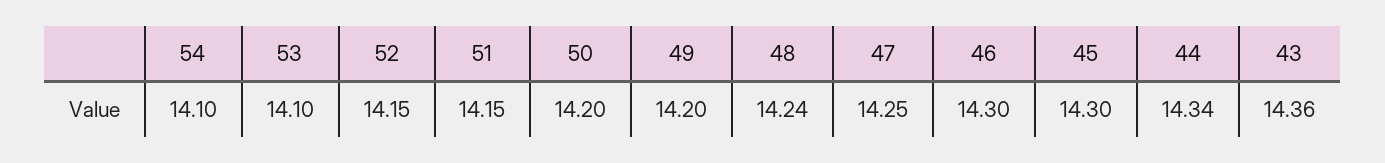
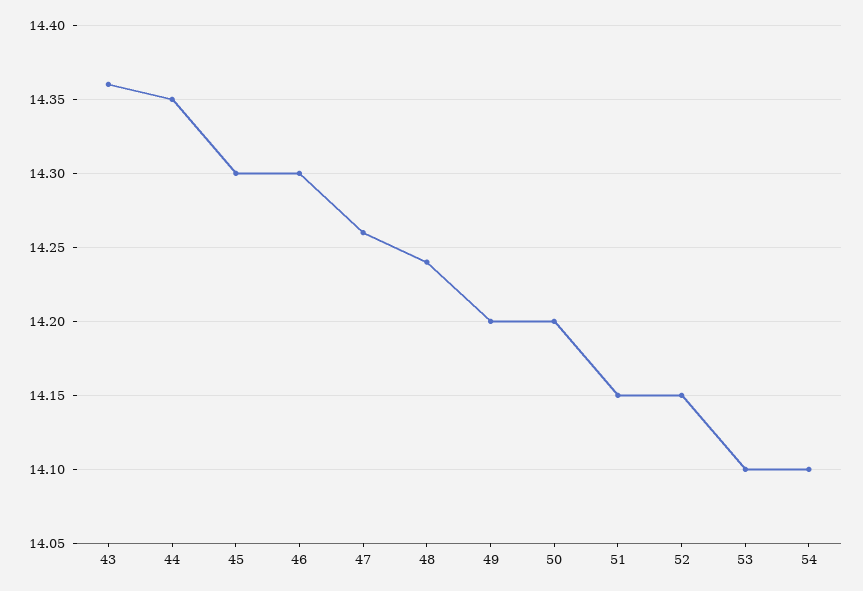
  {
    "54": 14.1,
    "53": 14.1,
    "52": 14.15,
    "51": 14.15,
    "50": 14.2,
    "49": 14.2,
    "48": 14.24,
-   "47": 14.25,
+   "47": 14.26,
    "46": 14.3,
    "45": 14.3,
-   "44": 14.34,
+   "44": 14.35,
    "43": 14.36
  }

